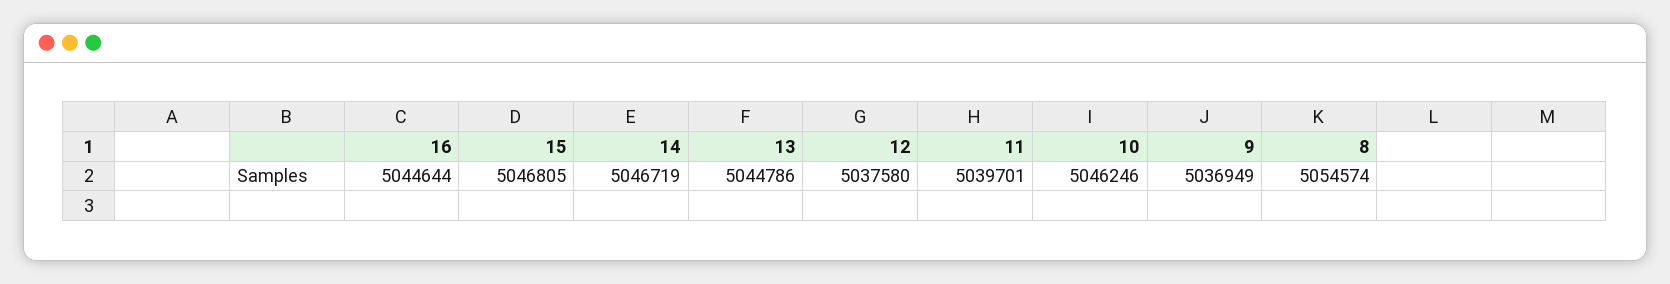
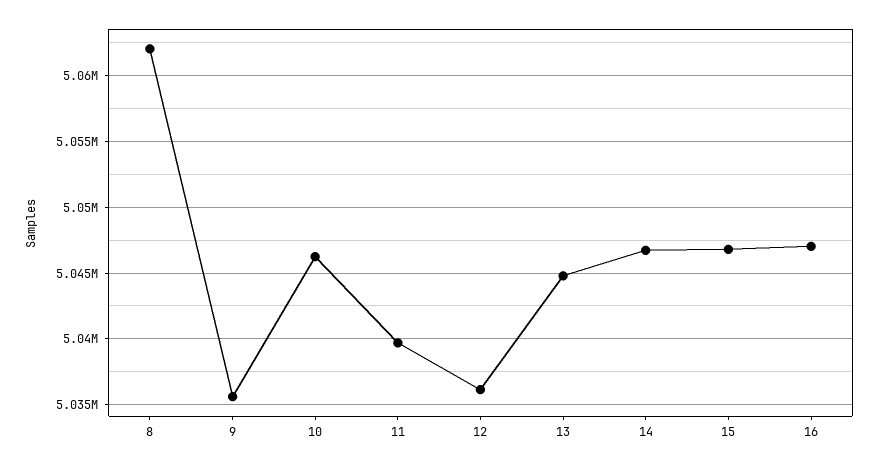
  {
-   "16": 5044644,
+   "16": 5047000,
    "15": 5046805,
    "14": 5046719,
    "13": 5044786,
-   "12": 5037580,
+   "12": 5036000,
    "11": 5039701,
    "10": 5046246,
-   "9": 5036949,
+   "9": 5035500,
-   "8": 5054574
+   "8": 5062000
  }

